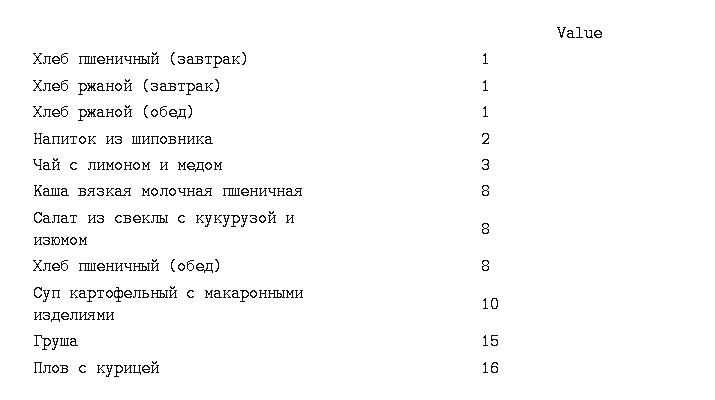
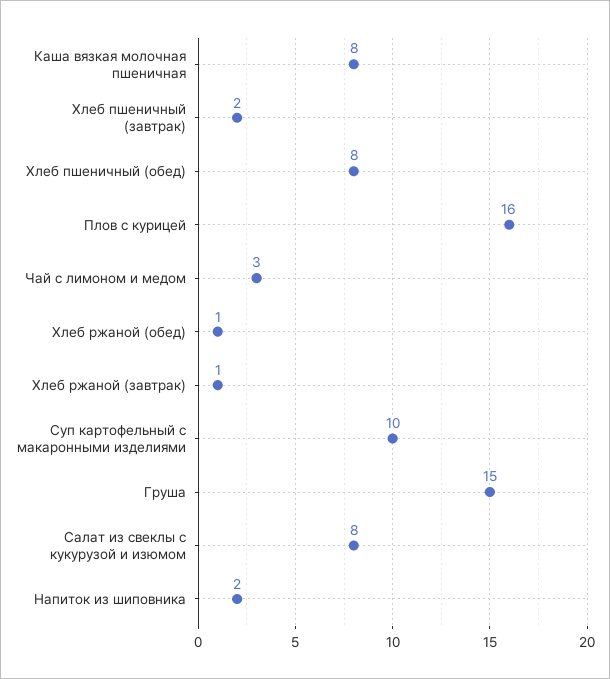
  {
-   "Хлеб пшеничный (завтрак)": 1,
+   "Хлеб пшеничный (завтрак)": 2,
    "Хлеб ржаной (завтрак)": 1,
    "Хлеб ржаной (обед)": 1,
    "Напиток из шиповника": 2,
    "Чай с лимоном и медом": 3,
    "Каша вязкая молочная пшеничная": 8,
    "Салат из свеклы с кукурузой и изюмом": 8,
    "Хлеб пшеничный (обед)": 8,
    "Суп картофельный с макаронными изделиями": 10,
    "Груша": 15,
    "Плов с курицей": 16
  }

